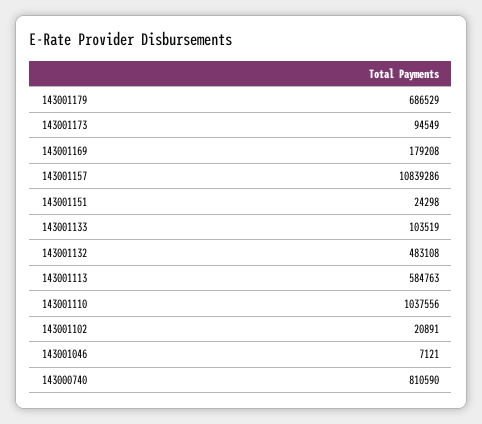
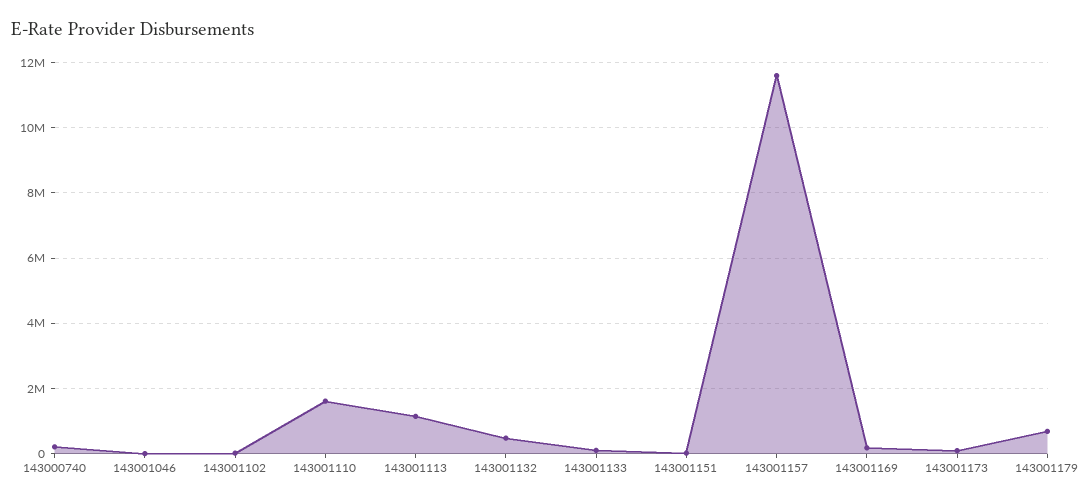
  {
    "143001179": 686529,
    "143001173": 94549,
    "143001169": 179208,
-   "143001157": 10839286,
+   "143001157": 11600000,
    "143001151": 24298,
    "143001133": 103519,
    "143001132": 483108,
-   "143001113": 584763,
+   "143001113": 1200000,
-   "143001110": 1037556,
+   "143001110": 1600000,
    "143001102": 20891,
    "143001046": 7121,
-   "143000740": 810590
+   "143000740": 200000
  }

